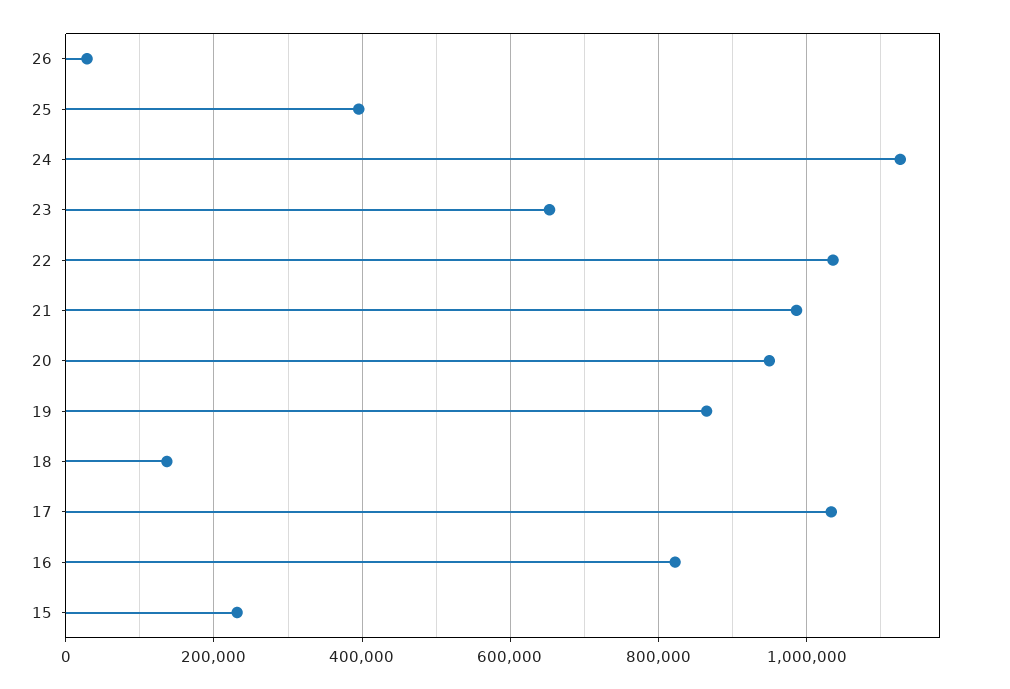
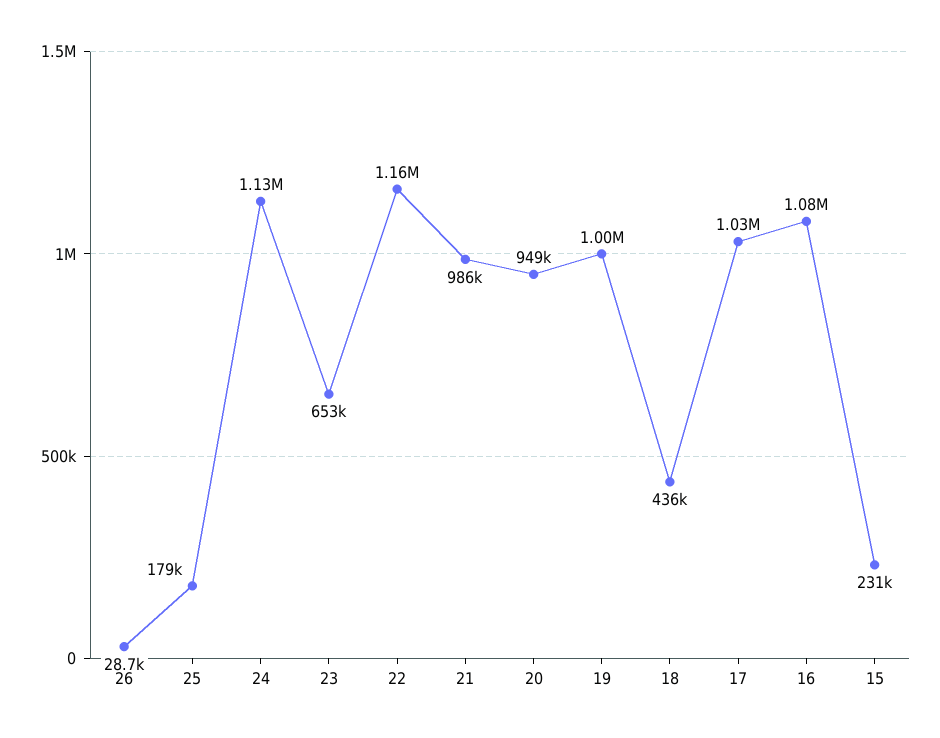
  {
    "26": 28700,
-   "25": 400000,
+   "25": 179000,
    "24": 1130000,
    "23": 653000,
-   "22": 1040000,
+   "22": 1160000,
    "21": 986000,
    "20": 949000,
-   "19": 860000,
+   "19": 1000000,
-   "18": 140000,
+   "18": 436000,
    "17": 1030000,
-   "16": 820000,
+   "16": 1080000,
    "15": 231000
  }

